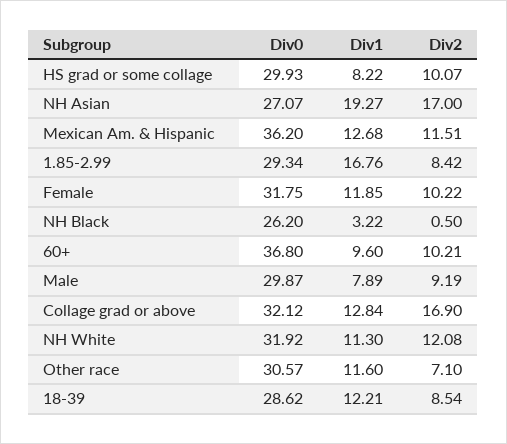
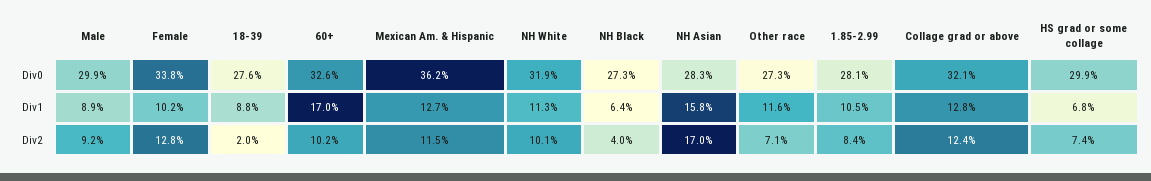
  {
    "Div0": {
      "HS grad or some collage": 29.93,
-     "NH Asian": 27.07,
+     "NH Asian": 28.3,
      "Mexican Am. & Hispanic": 36.2,
-     "1.85-2.99": 29.34,
+     "1.85-2.99": 28.1,
-     "Female": 31.75,
+     "Female": 33.8,
-     "NH Black": 26.2,
+     "NH Black": 27.3,
-     "60+": 36.8,
+     "60+": 32.6,
      "Male": 29.87,
      "Collage grad or above": 32.12,
      "NH White": 31.92,
-     "Other race": 30.57,
+     "Other race": 27.3,
-     "18-39": 28.62
+     "18-39": 27.6
    },
    "Div1": {
-     "HS grad or some collage": 8.22,
+     "HS grad or some collage": 6.8,
-     "NH Asian": 19.27,
+     "NH Asian": 15.8,
      "Mexican Am. & Hispanic": 12.68,
-     "1.85-2.99": 16.76,
+     "1.85-2.99": 10.5,
-     "Female": 11.85,
+     "Female": 10.2,
-     "NH Black": 3.22,
+     "NH Black": 6.4,
-     "60+": 9.6,
+     "60+": 17,
-     "Male": 7.89,
+     "Male": 8.9,
      "Collage grad or above": 12.84,
      "NH White": 11.3,
      "Other race": 11.6,
-     "18-39": 12.21
+     "18-39": 8.8
    },
    "Div2": {
-     "HS grad or some collage": 10.07,
+     "HS grad or some collage": 7.4,
      "NH Asian": 17,
      "Mexican Am. & Hispanic": 11.51,
      "1.85-2.99": 8.42,
-     "Female": 10.22,
+     "Female": 12.8,
-     "NH Black": 0.5,
+     "NH Black": 4,
      "60+": 10.21,
      "Male": 9.19,
-     "Collage grad or above": 16.9,
+     "Collage grad or above": 12.4,
-     "NH White": 12.08,
+     "NH White": 10.1,
      "Other race": 7.1,
-     "18-39": 8.54
+     "18-39": 2
    }
  }

